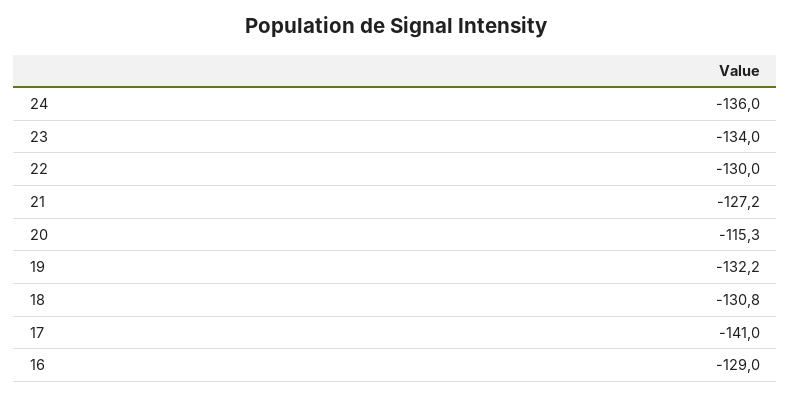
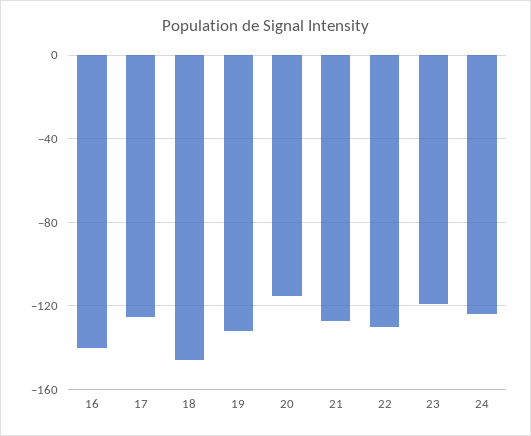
  {
-   "24": -136,
+   "24": -125,
-   "23": -134,
+   "23": -120,
    "22": -130,
    "21": -127.2,
    "20": -115.3,
    "19": -132.2,
-   "18": -130.8,
+   "18": -145,
-   "17": -141,
+   "17": -125,
-   "16": -129
+   "16": -140
  }

